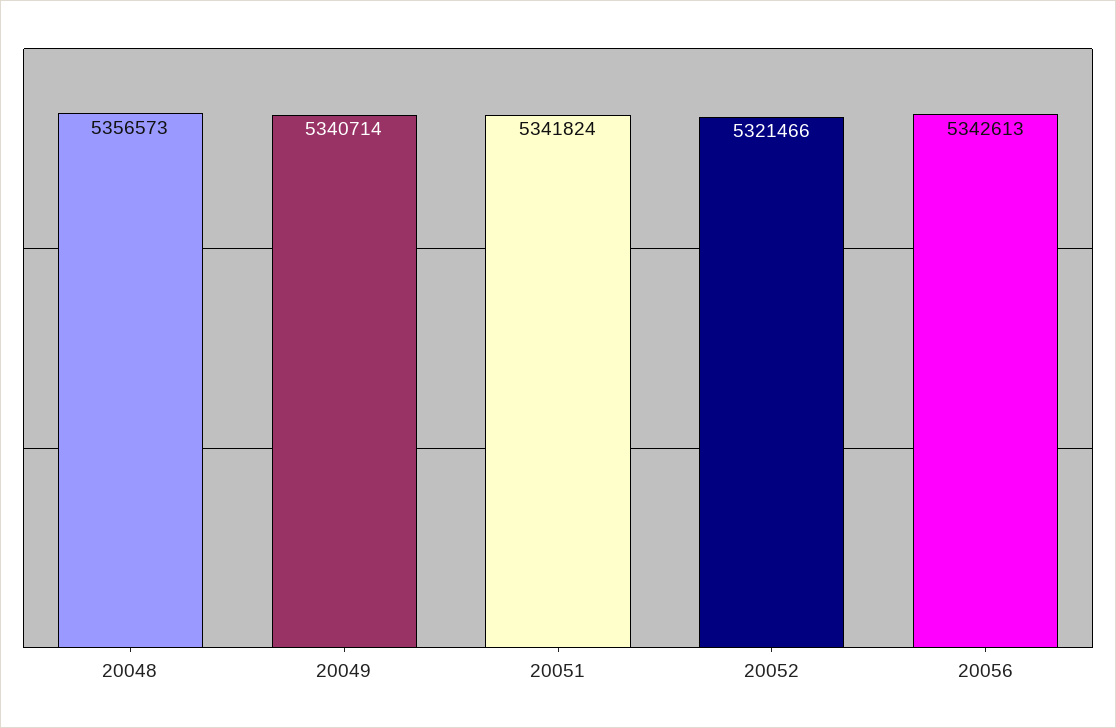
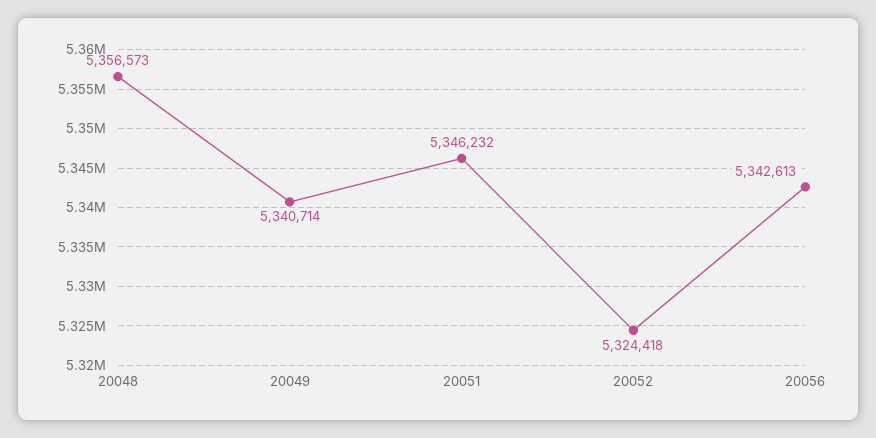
  {
    "20048": 5356573,
    "20049": 5340714,
-   "20051": 5341824,
+   "20051": 5346232,
-   "20052": 5321466,
+   "20052": 5324418,
    "20056": 5342613
  }

